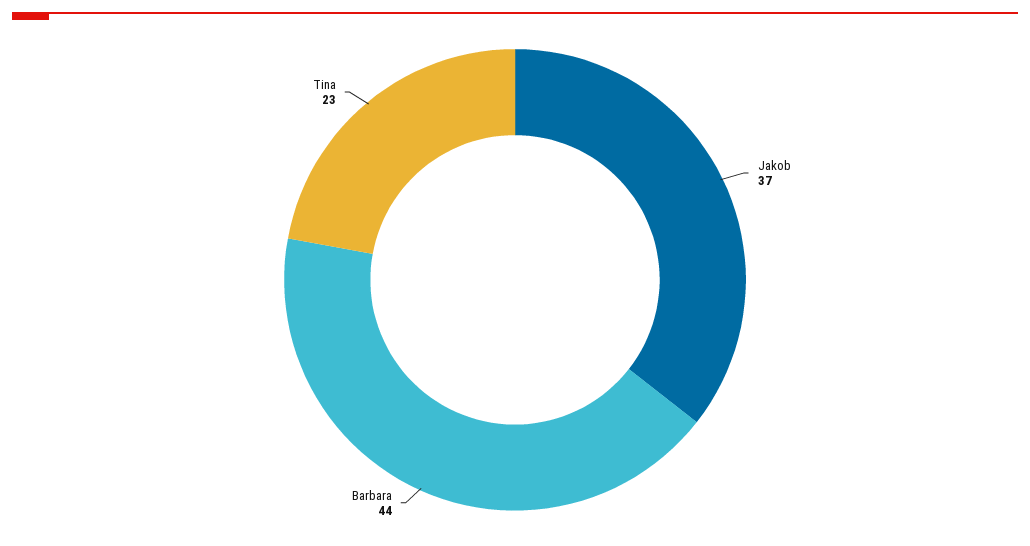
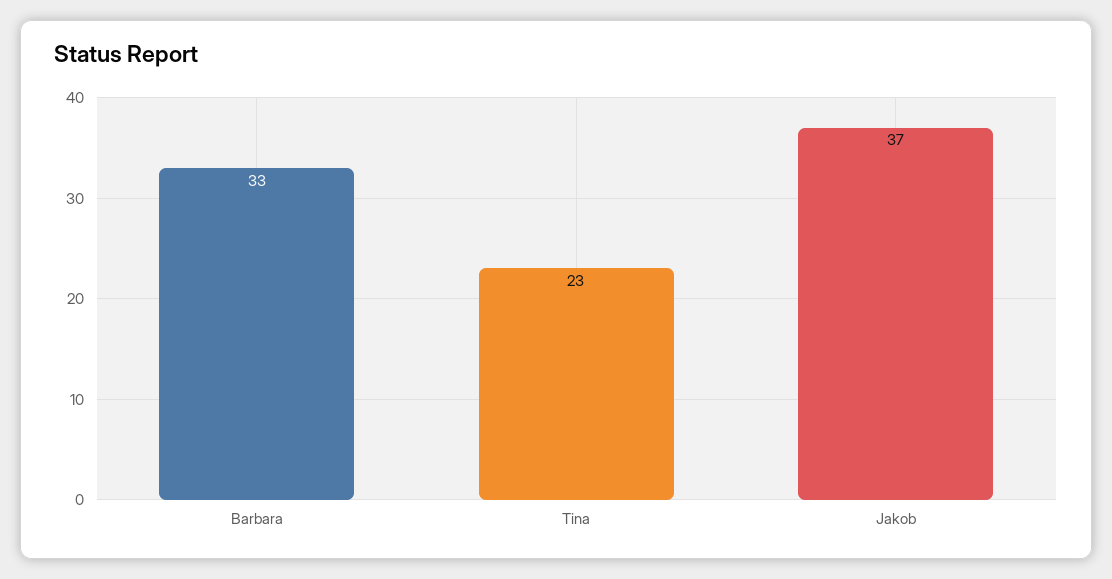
  {
    "Jakob": 37,
-   "Barbara": 44,
+   "Barbara": 33,
    "Tina": 23
  }

